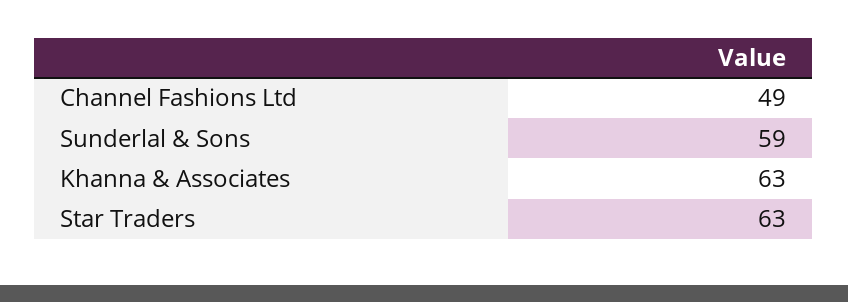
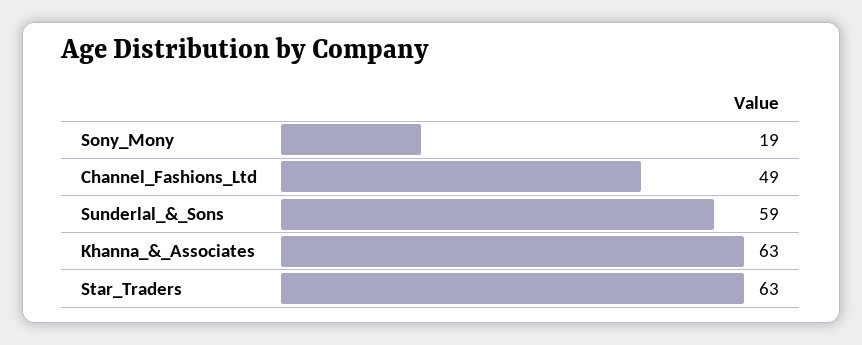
  {
    "Channel Fashions Ltd": 49,
    "Sunderlal & Sons": 59,
    "Khanna & Associates": 63,
-   "Star Traders": 63
+   "Star Traders": 63,
+   "Sony_Mony": 19
  }

